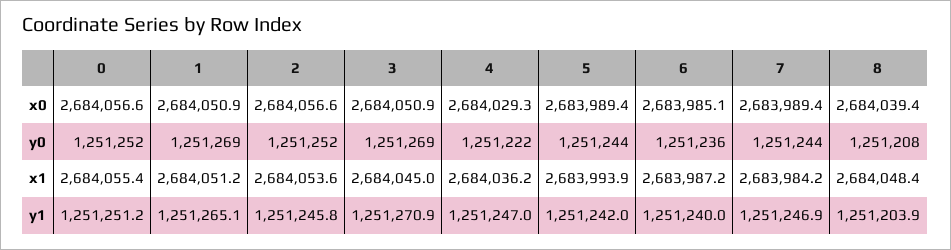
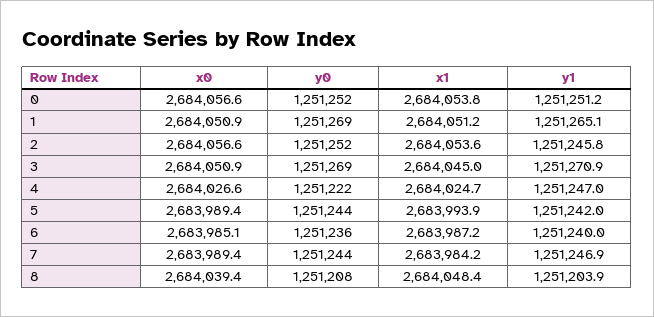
  {
    "0": {
      "x0": 2684056.6,
      "y0": 1251252,
-     "x1": 2684055.4,
+     "x1": 2684053.8,
      "y1": 1251251.2
    },
    "1": {
      "x0": 2684050.9,
      "y0": 1251269,
      "x1": 2684051.2,
      "y1": 1251265.1
    },
    "2": {
      "x0": 2684056.6,
      "y0": 1251252,
      "x1": 2684053.6,
      "y1": 1251245.8
    },
    "3": {
      "x0": 2684050.9,
      "y0": 1251269,
      "x1": 2684045,
      "y1": 1251270.9
    },
    "4": {
-     "x0": 2684029.3,
+     "x0": 2684026.6,
      "y0": 1251222,
-     "x1": 2684036.2,
+     "x1": 2684024.7,
      "y1": 1251247
    },
    "5": {
      "x0": 2683989.4,
      "y0": 1251244,
      "x1": 2683993.9,
      "y1": 1251242
    },
    "6": {
      "x0": 2683985.1,
      "y0": 1251236,
      "x1": 2683987.2,
      "y1": 1251240
    },
    "7": {
      "x0": 2683989.4,
      "y0": 1251244,
      "x1": 2683984.2,
      "y1": 1251246.9
    },
    "8": {
      "x0": 2684039.4,
      "y0": 1251208,
      "x1": 2684048.4,
      "y1": 1251203.9
    }
  }

